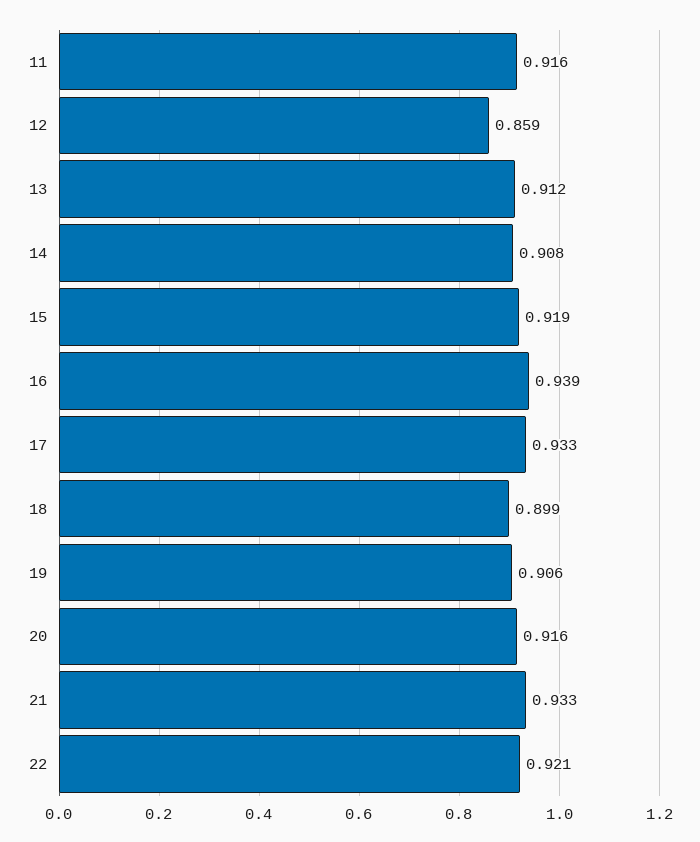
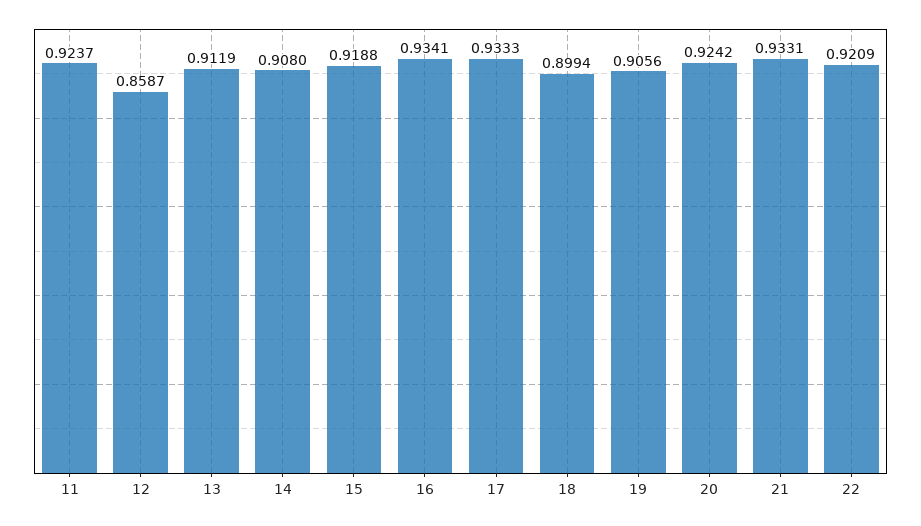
  {
-   "11": 0.916,
+   "11": 0.9237,
    "12": 0.8587,
    "13": 0.9119,
    "14": 0.908,
    "15": 0.9188,
-   "16": 0.939,
+   "16": 0.9341,
    "17": 0.9333,
    "18": 0.8994,
    "19": 0.9056,
-   "20": 0.916,
+   "20": 0.9242,
    "21": 0.9331,
    "22": 0.9209
  }

